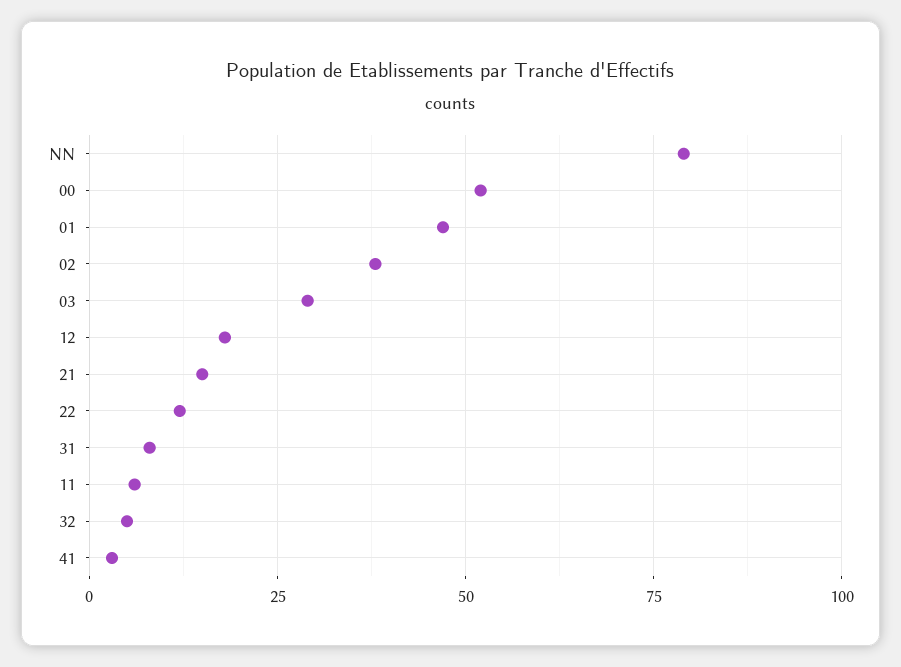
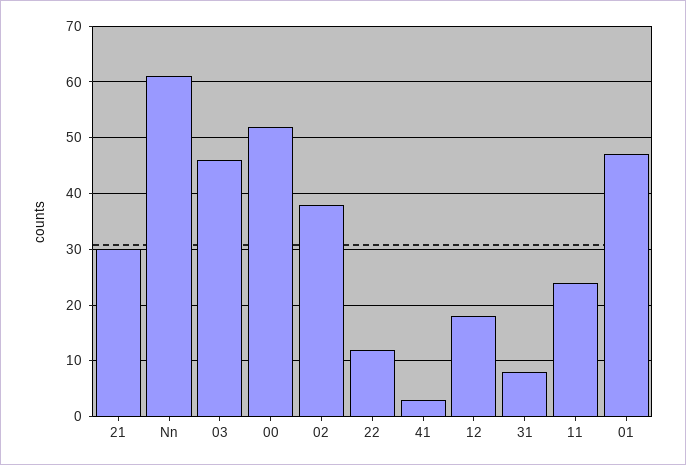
  {
-   "NN": 80,
+   "NN": 60,
    "00": 50,
    "01": 45,
    "02": 40,
-   "03": 30,
+   "03": 45,
    "12": 20,
-   "21": 15,
+   "21": 30,
    "22": 10,
    "31": 10,
-   "11": 5,
+   "11": 25,
-   "32": 5,
    "41": 5
  }

